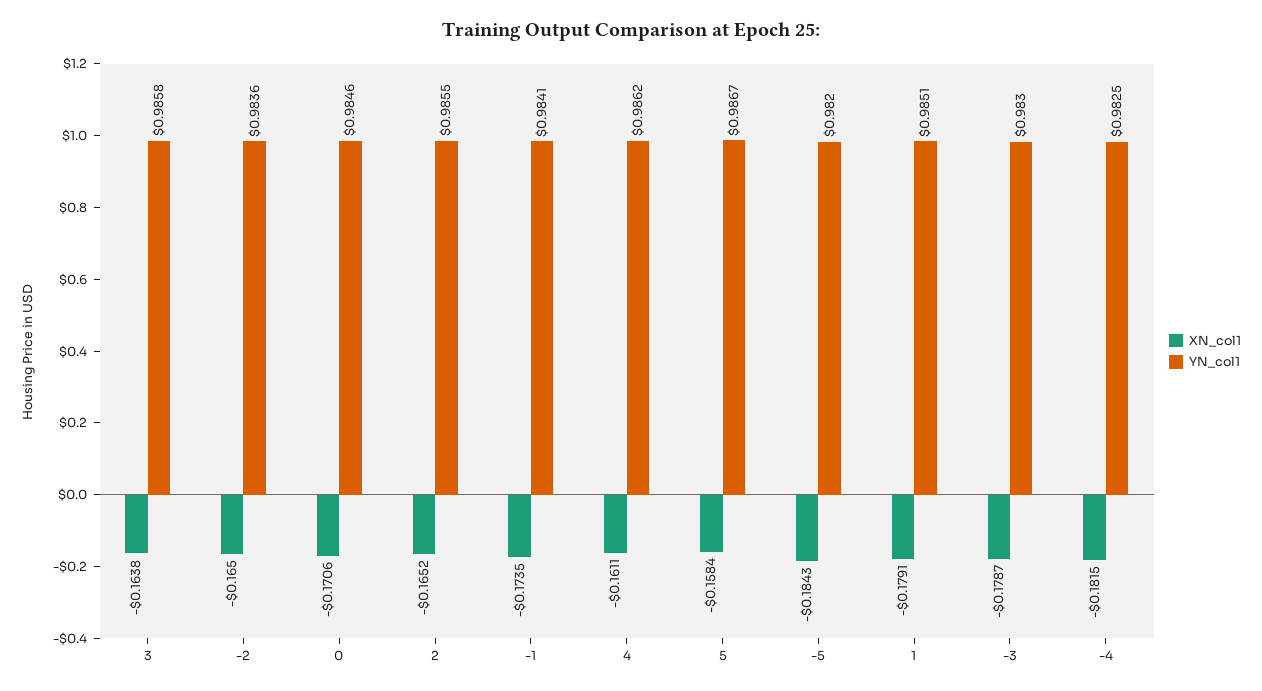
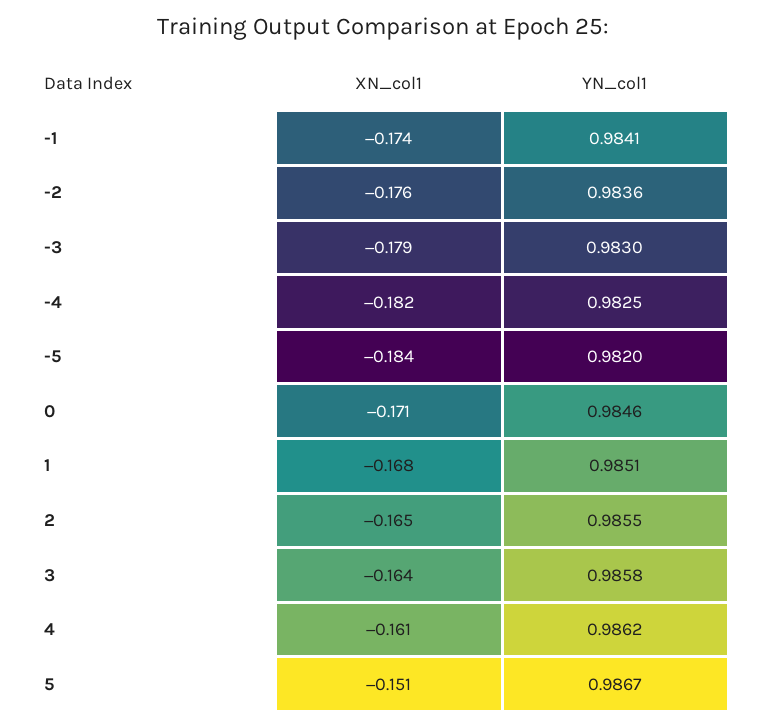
  {
    "XN_col1": {
      "3": -0.1638,
-     "-2": -0.165,
+     "-2": -0.176,
      "0": -0.1706,
      "2": -0.1652,
      "-1": -0.1735,
      "4": -0.1611,
-     "5": -0.1584,
+     "5": -0.151,
      "-5": -0.1843,
-     "1": -0.1791,
+     "1": -0.168,
      "-3": -0.1787,
      "-4": -0.1815
    },
    "YN_col1": {
      "3": 0.9858,
      "-2": 0.9836,
      "0": 0.9846,
      "2": 0.9855,
      "-1": 0.9841,
      "4": 0.9862,
      "5": 0.9867,
      "-5": 0.982,
      "1": 0.9851,
      "-3": 0.983,
      "-4": 0.9825
    }
  }

